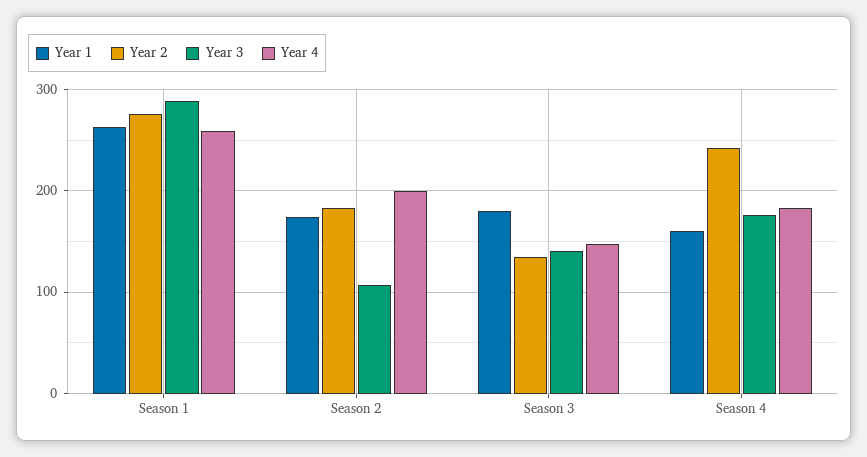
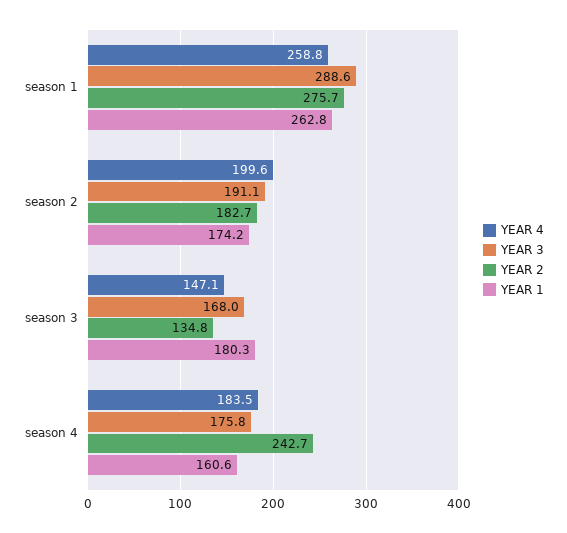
  {
    "Year 1": {
      "Season 1": 262.8,
      "Season 2": 174.2,
      "Season 3": 180.3,
      "Season 4": 160.6
    },
    "Year 2": {
      "Season 1": 275.7,
      "Season 2": 182.7,
      "Season 3": 134.8,
      "Season 4": 242.7
    },
    "Year 3": {
      "Season 1": 288.6,
-     "Season 2": 110,
+     "Season 2": 191.1,
-     "Season 3": 140,
+     "Season 3": 168,
      "Season 4": 175.8
    },
    "Year 4": {
      "Season 1": 258.8,
      "Season 2": 199.6,
      "Season 3": 147.1,
      "Season 4": 183.5
    }
  }

